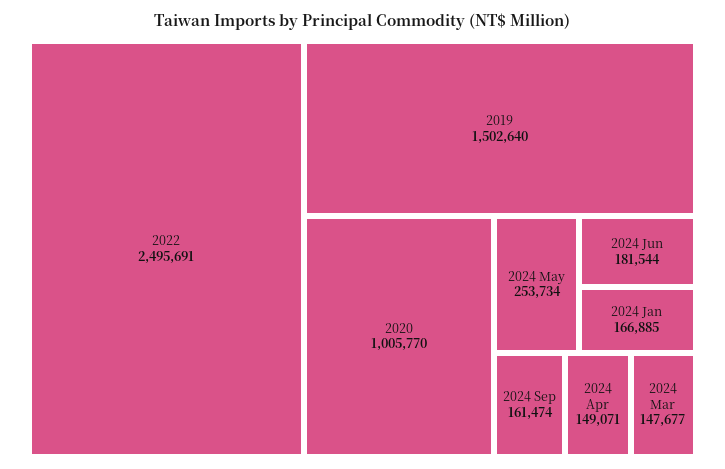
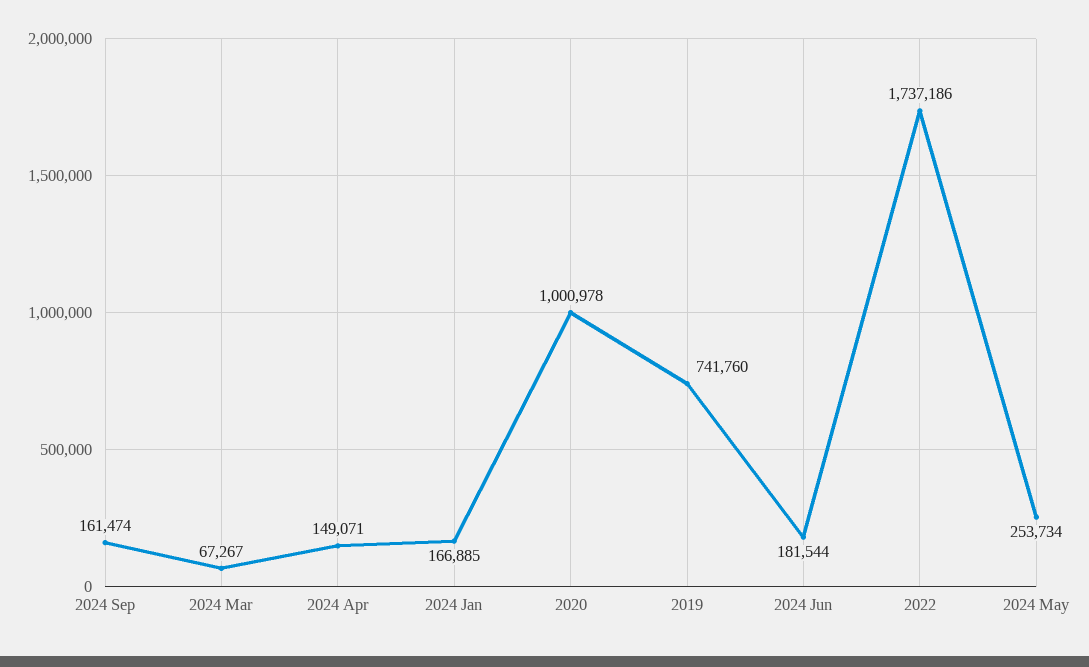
  {
-   "2022": 2495691,
+   "2022": 1737186,
-   "2019": 1502640,
+   "2019": 741760,
-   "2020": 1005770,
+   "2020": 1000978,
    "2024 May": 253734,
    "2024 Jun": 181544,
    "2024 Jan": 166885,
    "2024 Sep": 161474,
    "2024 Apr": 149071,
-   "2024 Mar": 147677
+   "2024 Mar": 67267
  }

